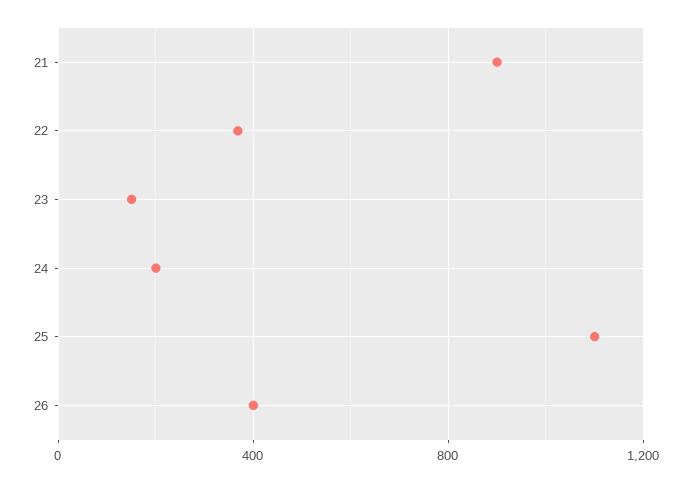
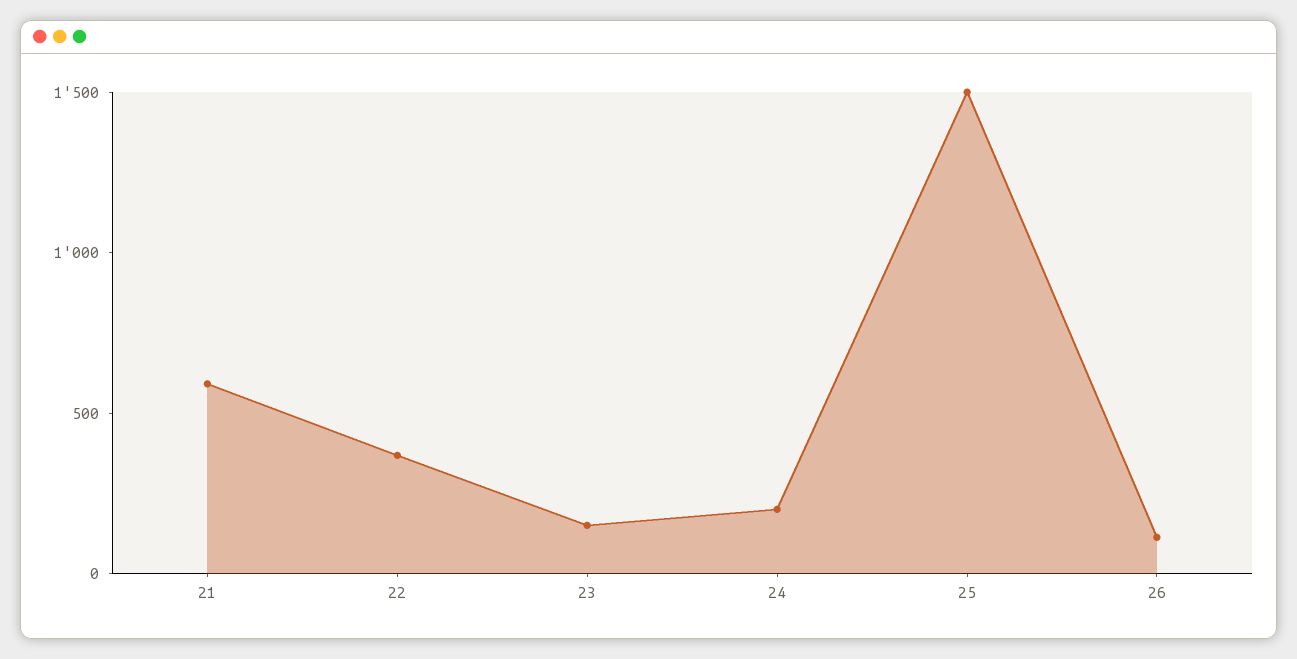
  {
-   "21": 900,
+   "21": 600,
    "22": 350,
    "23": 150,
    "24": 200,
-   "25": 1100,
+   "25": 1500,
-   "26": 400
+   "26": 100
  }

